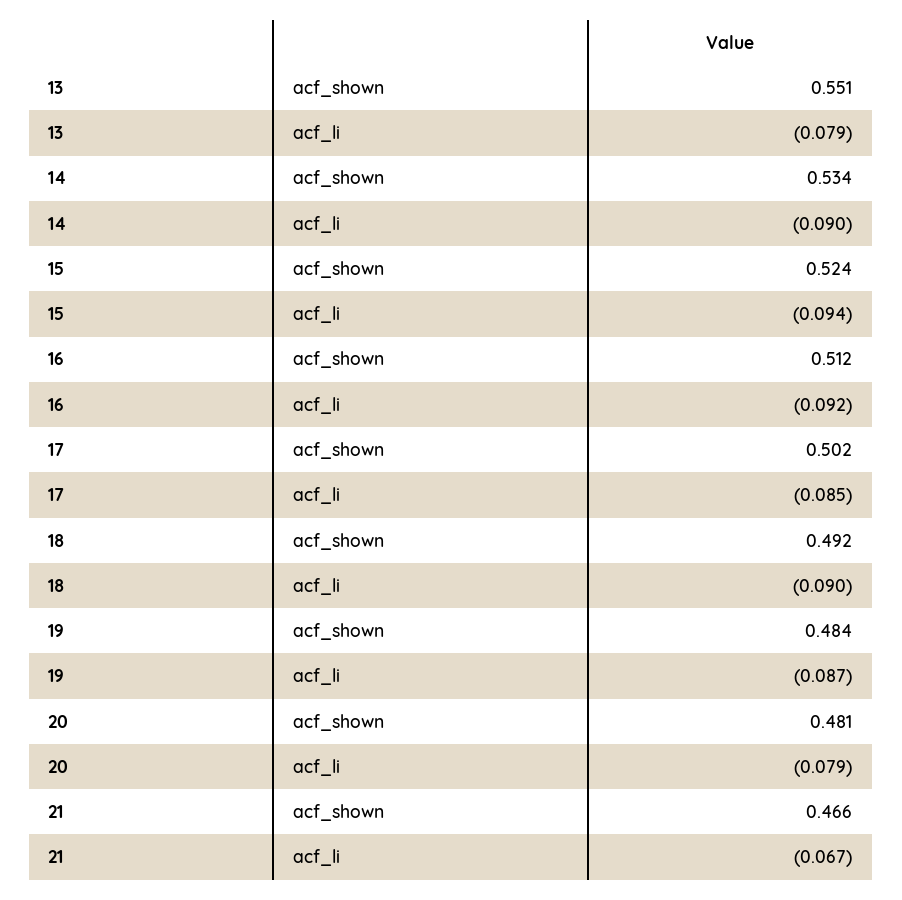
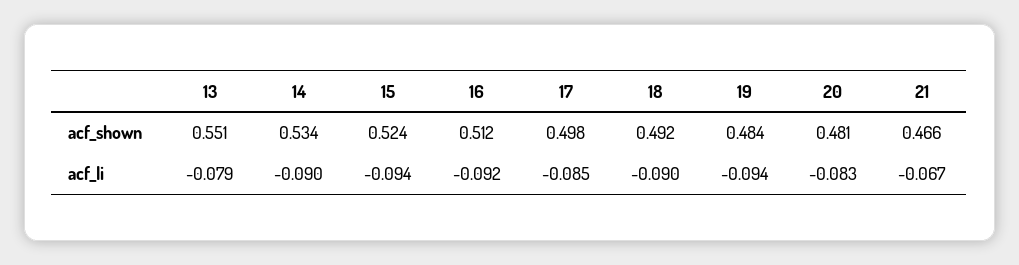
  {
    "13": {
      "acf_shown": 0.551,
      "acf_li": -0.079
    },
    "14": {
      "acf_shown": 0.534,
      "acf_li": -0.09
    },
    "15": {
      "acf_shown": 0.524,
      "acf_li": -0.094
    },
    "16": {
      "acf_shown": 0.512,
      "acf_li": -0.092
    },
    "17": {
-     "acf_shown": 0.502,
+     "acf_shown": 0.498,
      "acf_li": -0.085
    },
    "18": {
      "acf_shown": 0.492,
      "acf_li": -0.09
    },
    "19": {
      "acf_shown": 0.484,
-     "acf_li": -0.087
+     "acf_li": -0.094
    },
    "20": {
      "acf_shown": 0.481,
-     "acf_li": -0.079
+     "acf_li": -0.083
    },
    "21": {
      "acf_shown": 0.466,
      "acf_li": -0.067
    }
  }

